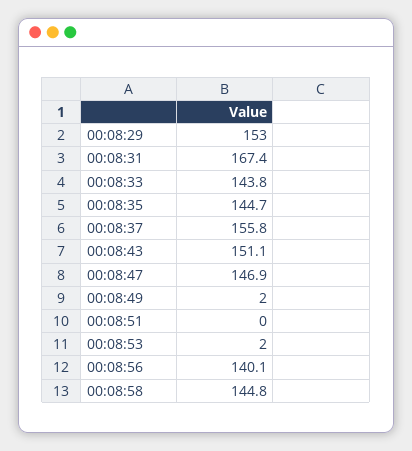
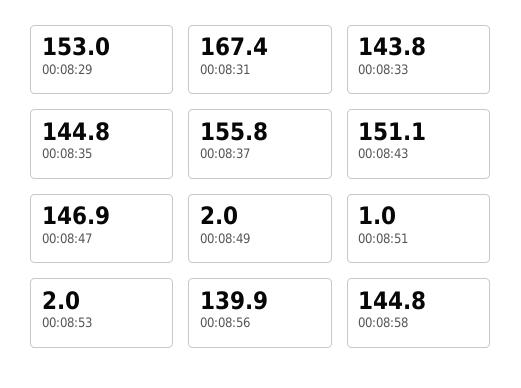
  {
    "00:08:29": 153,
    "00:08:31": 167.4,
    "00:08:33": 143.8,
-   "00:08:35": 144.7,
+   "00:08:35": 144.8,
    "00:08:37": 155.8,
    "00:08:43": 151.1,
    "00:08:47": 146.9,
    "00:08:49": 2,
-   "00:08:51": 0,
+   "00:08:51": 1,
    "00:08:53": 2,
-   "00:08:56": 140.1,
+   "00:08:56": 139.9,
    "00:08:58": 144.8
  }

